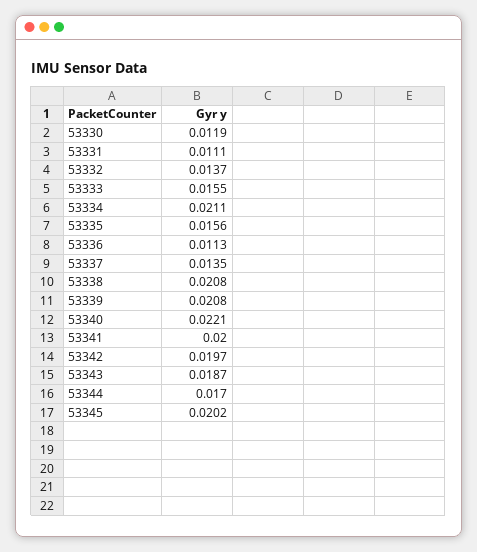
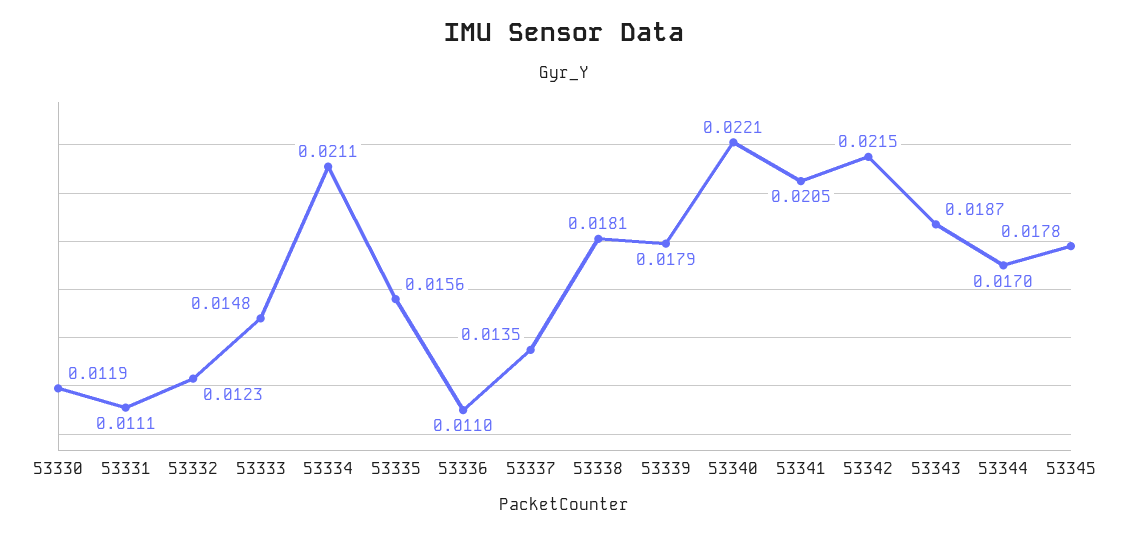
  {
    "53330": 0.0119,
    "53331": 0.0111,
-   "53332": 0.0137,
+   "53332": 0.0123,
-   "53333": 0.0155,
+   "53333": 0.0148,
    "53334": 0.0211,
    "53335": 0.0156,
-   "53336": 0.0113,
+   "53336": 0.011,
    "53337": 0.0135,
-   "53338": 0.0208,
+   "53338": 0.0181,
-   "53339": 0.0208,
+   "53339": 0.0179,
    "53340": 0.0221,
-   "53341": 0.02,
+   "53341": 0.0205,
-   "53342": 0.0197,
+   "53342": 0.0215,
    "53343": 0.0187,
    "53344": 0.017,
-   "53345": 0.0202
+   "53345": 0.0178
  }

